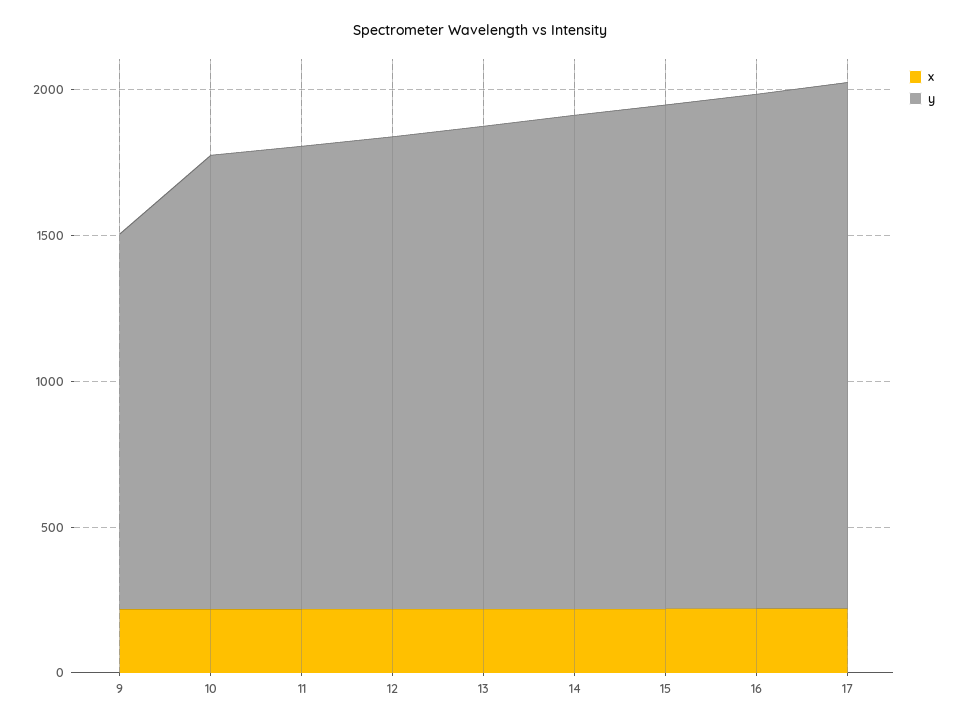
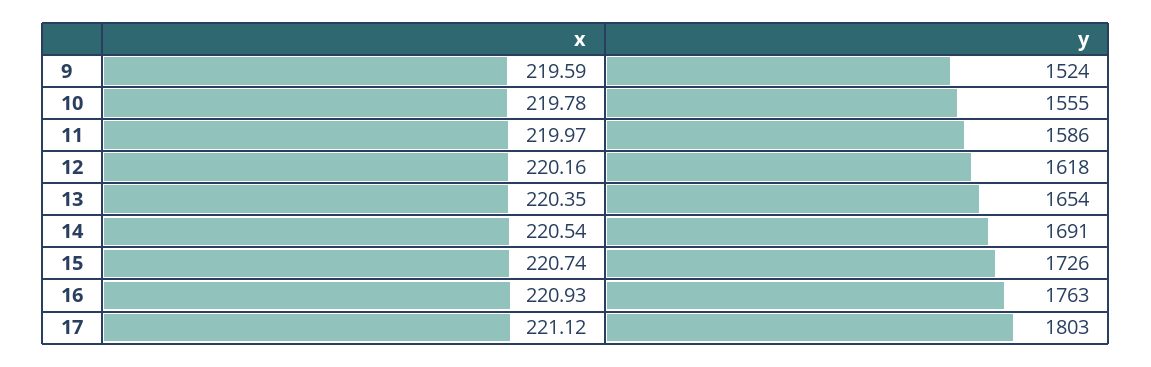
  {
    "x": {
      "9": 219.59,
      "10": 219.78,
      "11": 219.97,
      "12": 220.16,
      "13": 220.35,
      "14": 220.54,
      "15": 220.74,
      "16": 220.93,
      "17": 221.12
    },
    "y": {
-     "9": 1300,
+     "9": 1524,
      "10": 1555,
      "11": 1586,
      "12": 1618,
      "13": 1654,
      "14": 1691,
      "15": 1726,
      "16": 1763,
      "17": 1803
    }
  }

